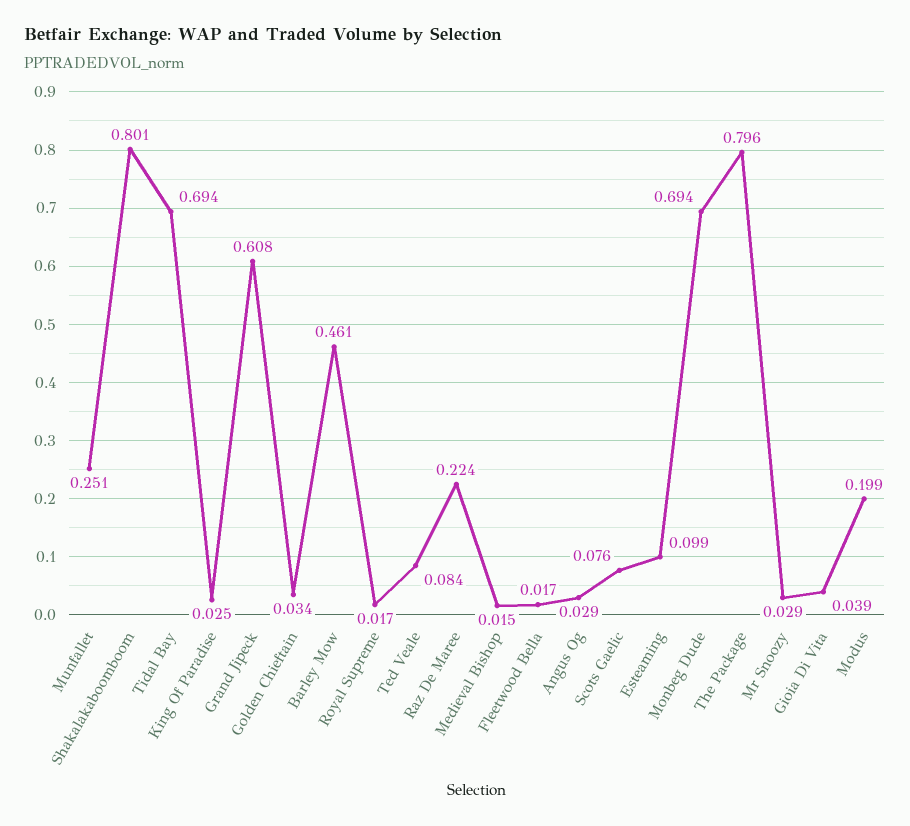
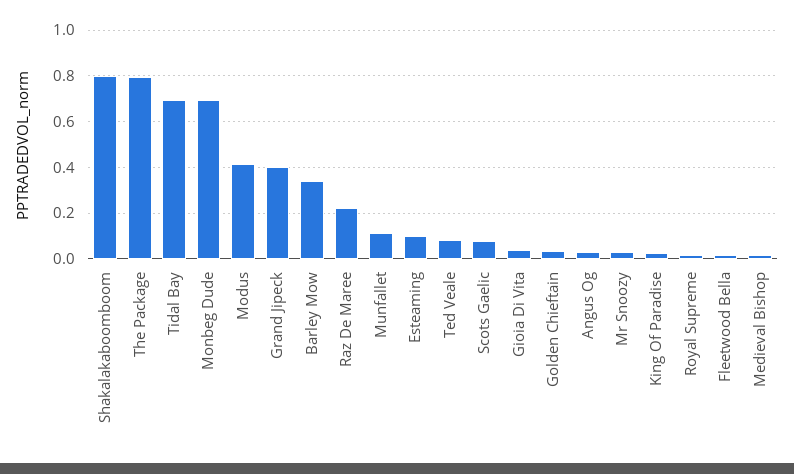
  {
-   "Munfallet": 0.251,
+   "Munfallet": 0.1,
    "Shakalakaboomboom": 0.801,
    "Tidal Bay": 0.694,
    "King Of Paradise": 0.025,
-   "Grand Jipeck": 0.608,
+   "Grand Jipeck": 0.4,
    "Golden Chieftain": 0.034,
-   "Barley Mow": 0.461,
+   "Barley Mow": 0.35,
    "Royal Supreme": 0.017,
    "Ted Veale": 0.084,
    "Raz De Maree": 0.224,
    "Medieval Bishop": 0.015,
    "Fleetwood Bella": 0.017,
    "Angus Og": 0.029,
    "Scots Gaelic": 0.076,
    "Esteaming": 0.099,
    "Monbeg Dude": 0.694,
    "The Package": 0.796,
    "Mr Snoozy": 0.029,
    "Gioia Di Vita": 0.039,
-   "Modus": 0.199
+   "Modus": 0.4
  }

